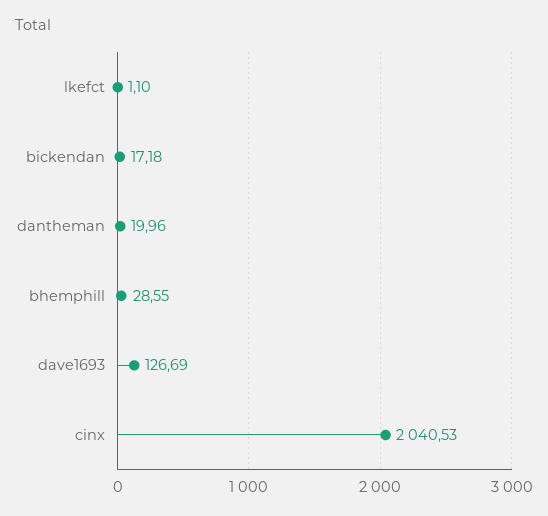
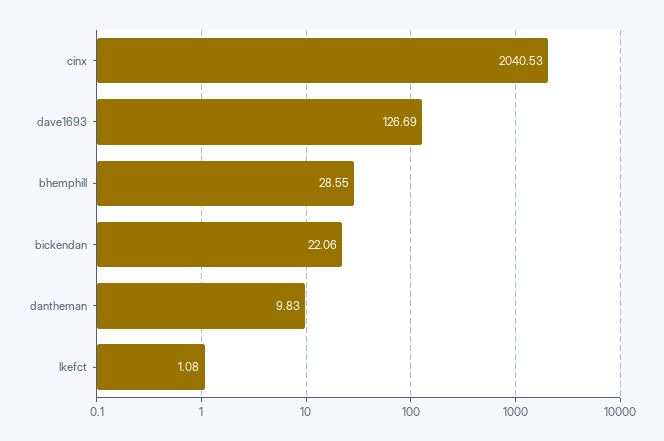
  {
-   "lkefct": 1.1,
+   "lkefct": 1.08,
-   "bickendan": 17.18,
+   "bickendan": 22.06,
-   "dantheman": 19.96,
+   "dantheman": 9.83,
    "bhemphill": 28.55,
    "dave1693": 126.69,
    "cinx": 2040.53
  }

